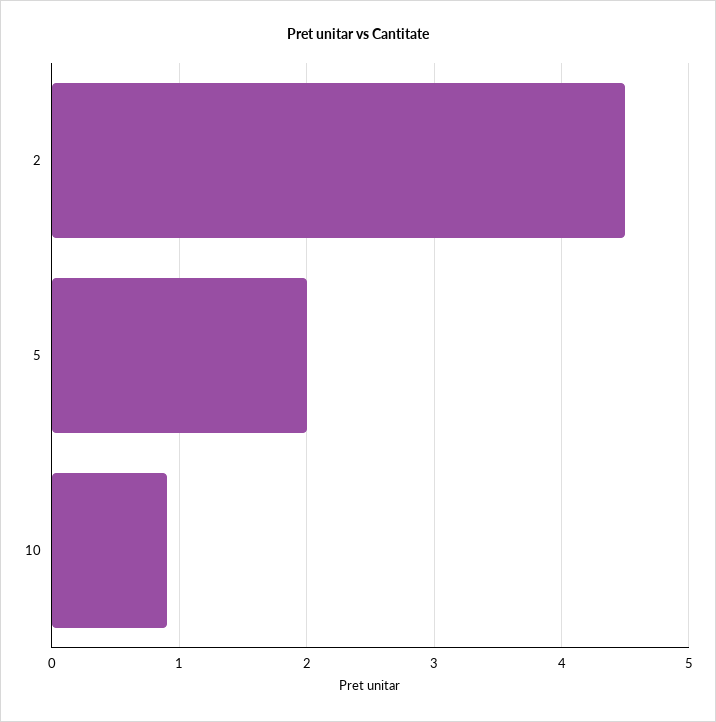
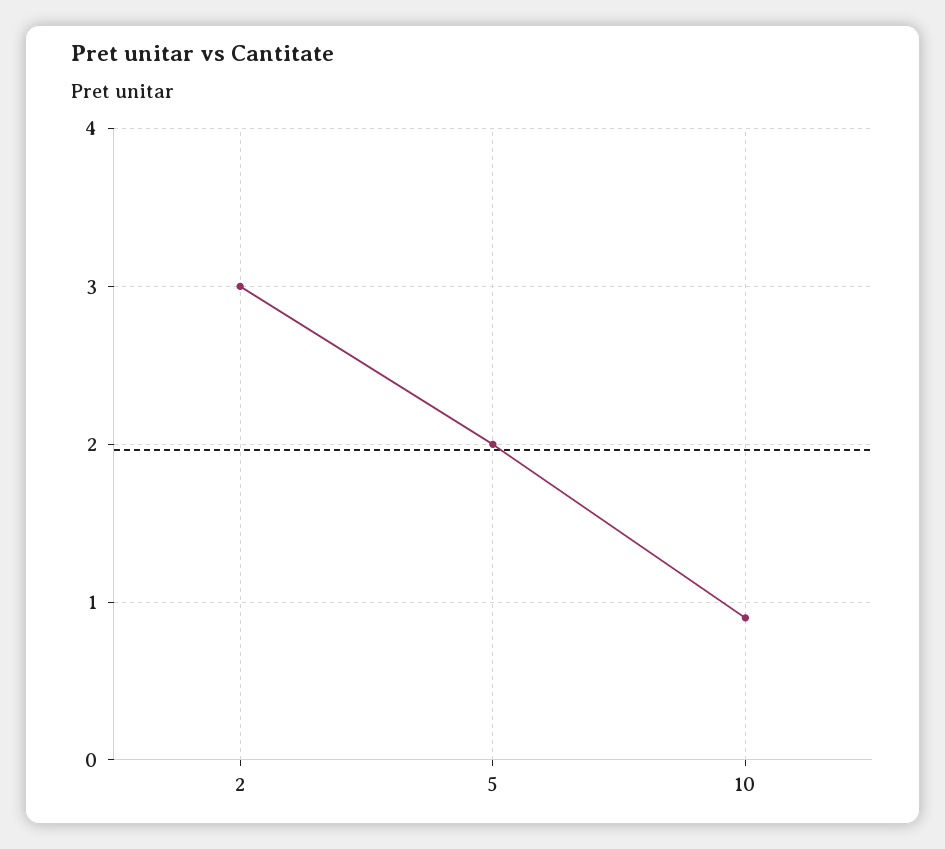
  {
-   "2": 4.5,
+   "2": 3,
    "5": 2,
    "10": 0.9
  }

